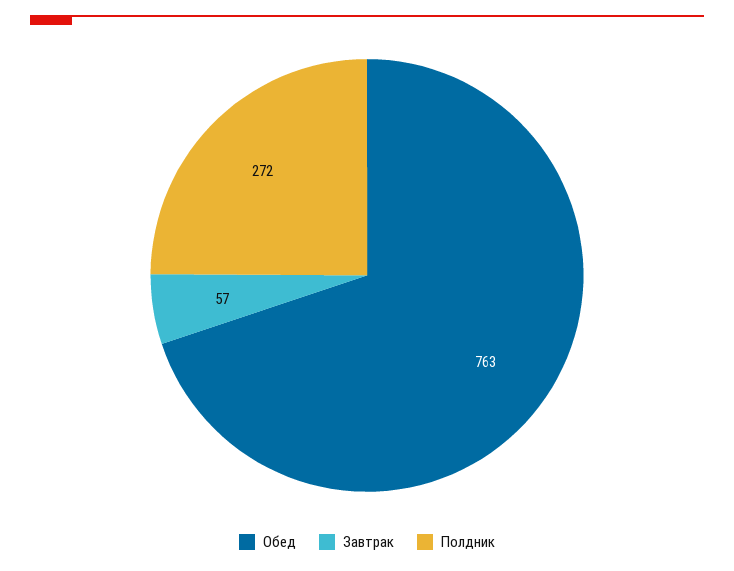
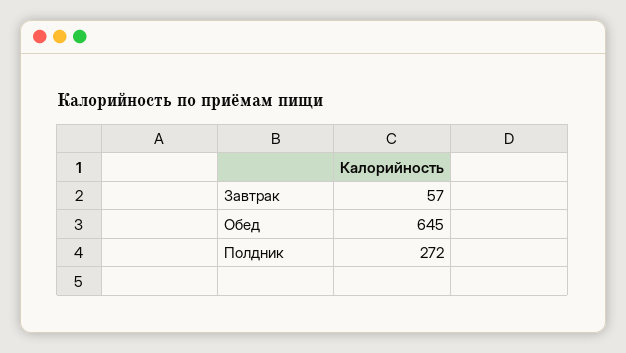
  {
-   "Обед": 763,
+   "Обед": 645,
    "Завтрак": 57,
    "Полдник": 272
  }

